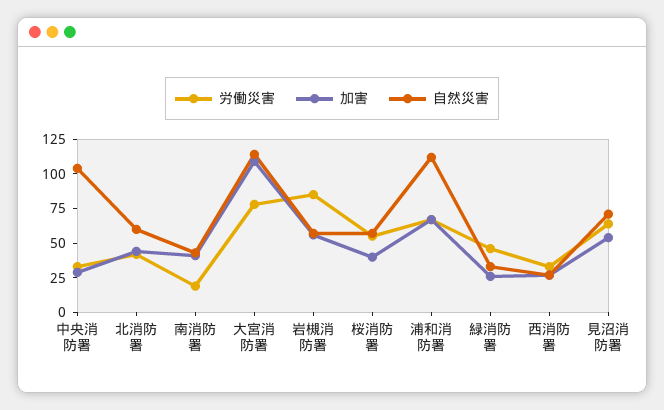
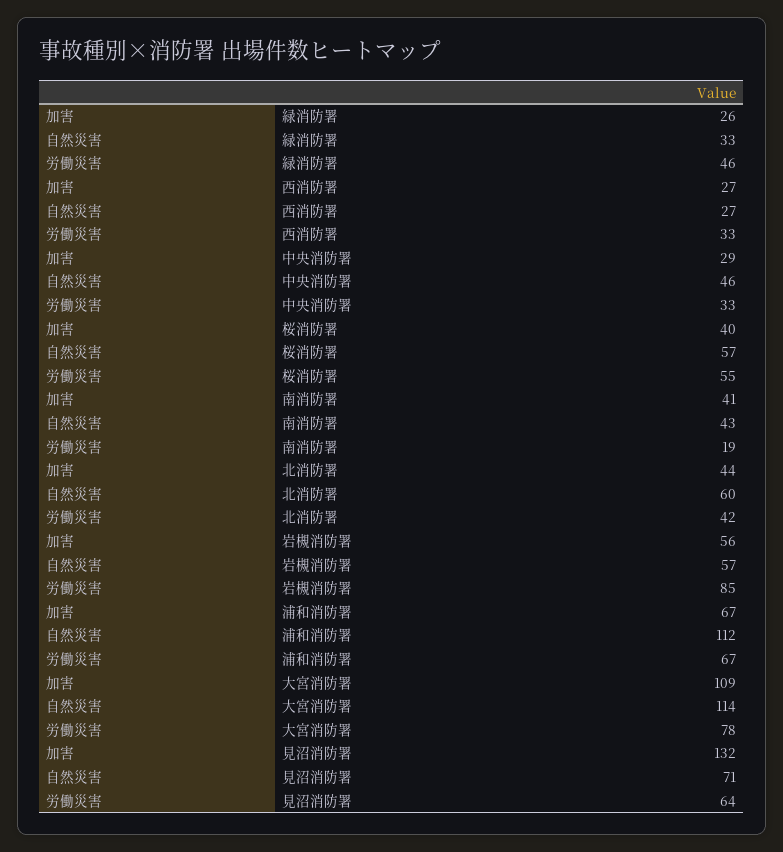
  {
    "労働災害": {
      "中央消防署": 33,
      "北消防署": 42,
      "南消防署": 19,
      "大宮消防署": 78,
      "岩槻消防署": 85,
      "桜消防署": 55,
      "浦和消防署": 67,
      "緑消防署": 46,
      "西消防署": 33,
      "見沼消防署": 64
    },
    "加害": {
      "中央消防署": 29,
      "北消防署": 44,
      "南消防署": 41,
      "大宮消防署": 109,
      "岩槻消防署": 56,
      "桜消防署": 40,
      "浦和消防署": 67,
      "緑消防署": 26,
      "西消防署": 27,
-     "見沼消防署": 50
+     "見沼消防署": 132
    },
    "自然災害": {
-     "中央消防署": 100,
+     "中央消防署": 46,
      "北消防署": 60,
      "南消防署": 43,
      "大宮消防署": 114,
      "岩槻消防署": 57,
      "桜消防署": 57,
      "浦和消防署": 112,
      "緑消防署": 33,
      "西消防署": 27,
      "見沼消防署": 71
    }
  }

